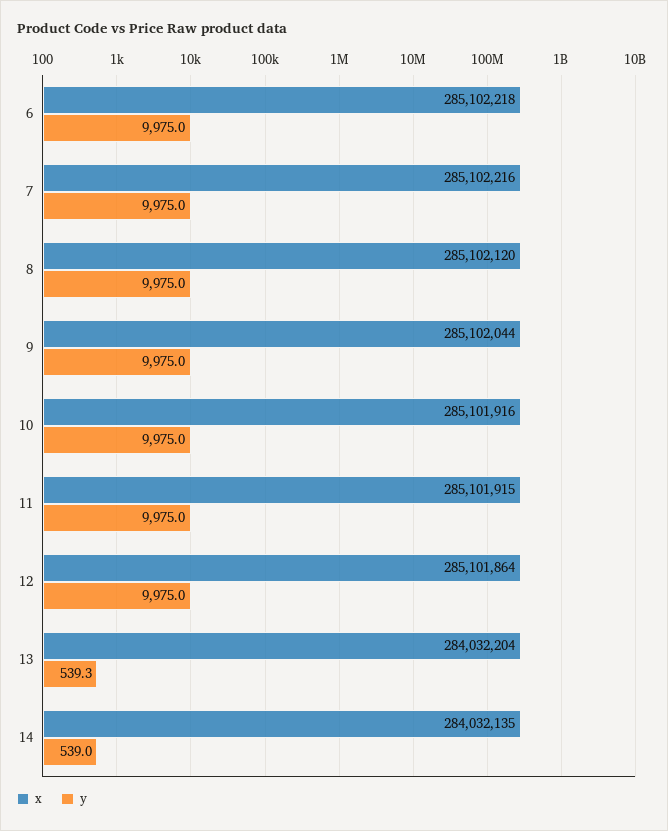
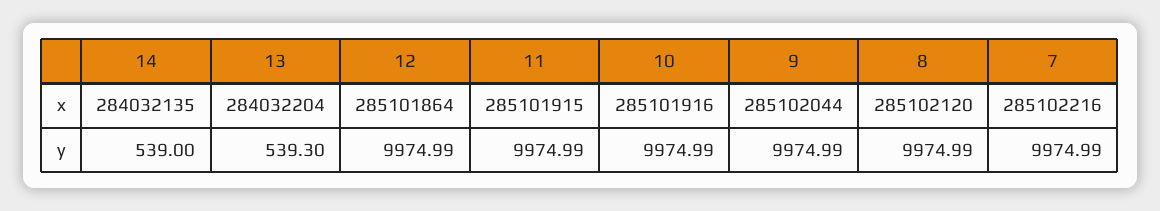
  {
    "x": {
-     "6": 285102218,
      "7": 285102216,
      "8": 285102120,
      "9": 285102044,
      "10": 285101916,
      "11": 285101915,
      "12": 285101864,
      "13": 284032204,
      "14": 284032135
    },
    "y": {
-     "6": 9975,
      "7": 9974.99,
      "8": 9974.99,
      "9": 9974.99,
      "10": 9974.99,
      "11": 9974.99,
      "12": 9974.99,
      "13": 539.3,
      "14": 539
    }
  }

